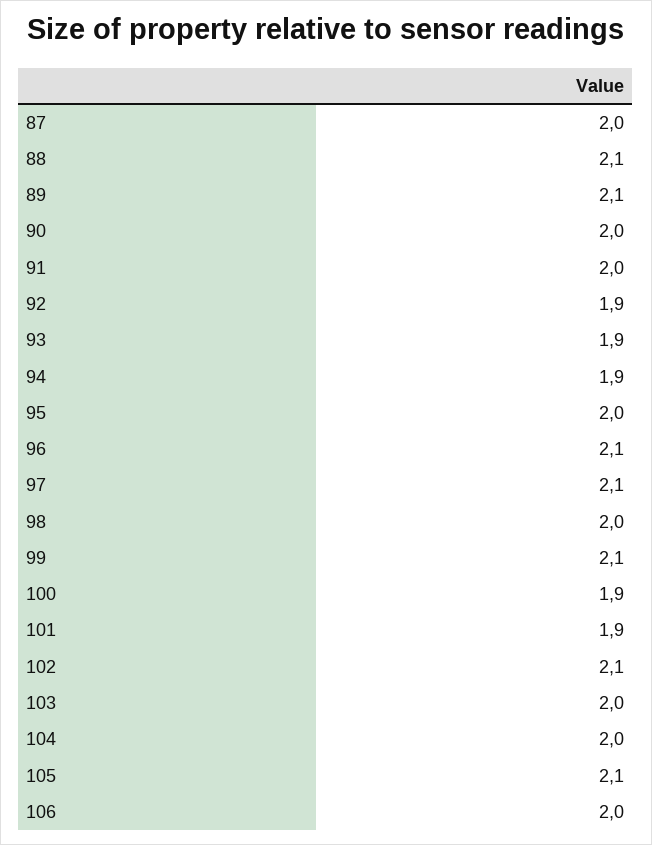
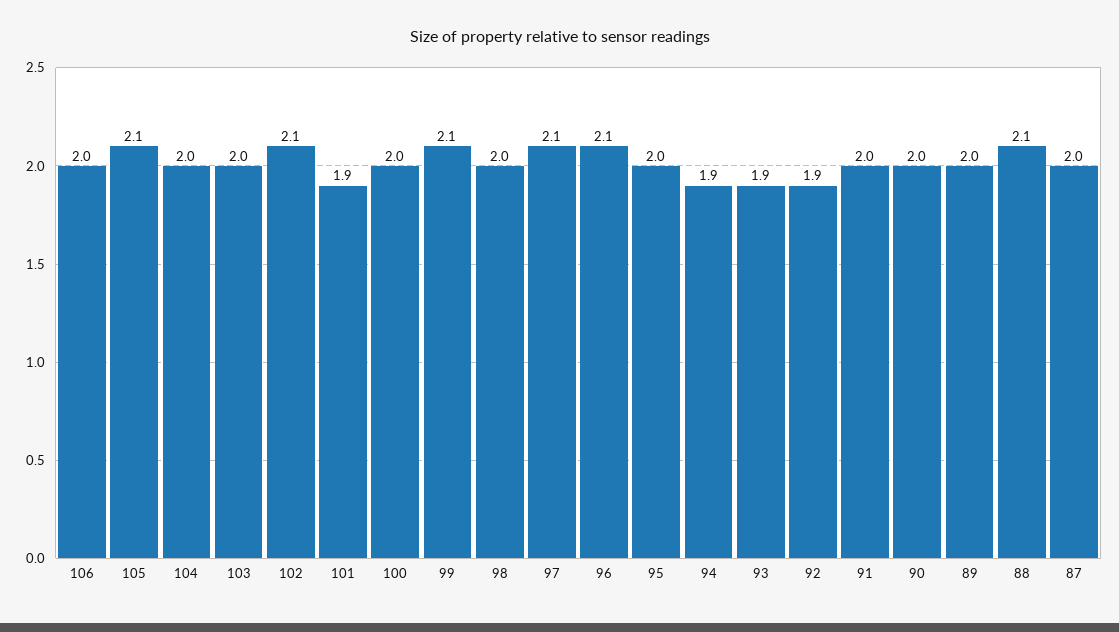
  {
    "87": 2,
    "88": 2.1,
-   "89": 2.1,
+   "89": 2,
    "90": 2,
    "91": 2,
    "92": 1.9,
    "93": 1.9,
    "94": 1.9,
    "95": 2,
    "96": 2.1,
    "97": 2.1,
    "98": 2,
    "99": 2.1,
-   "100": 1.9,
+   "100": 2,
    "101": 1.9,
    "102": 2.1,
    "103": 2,
    "104": 2,
    "105": 2.1,
    "106": 2
  }

